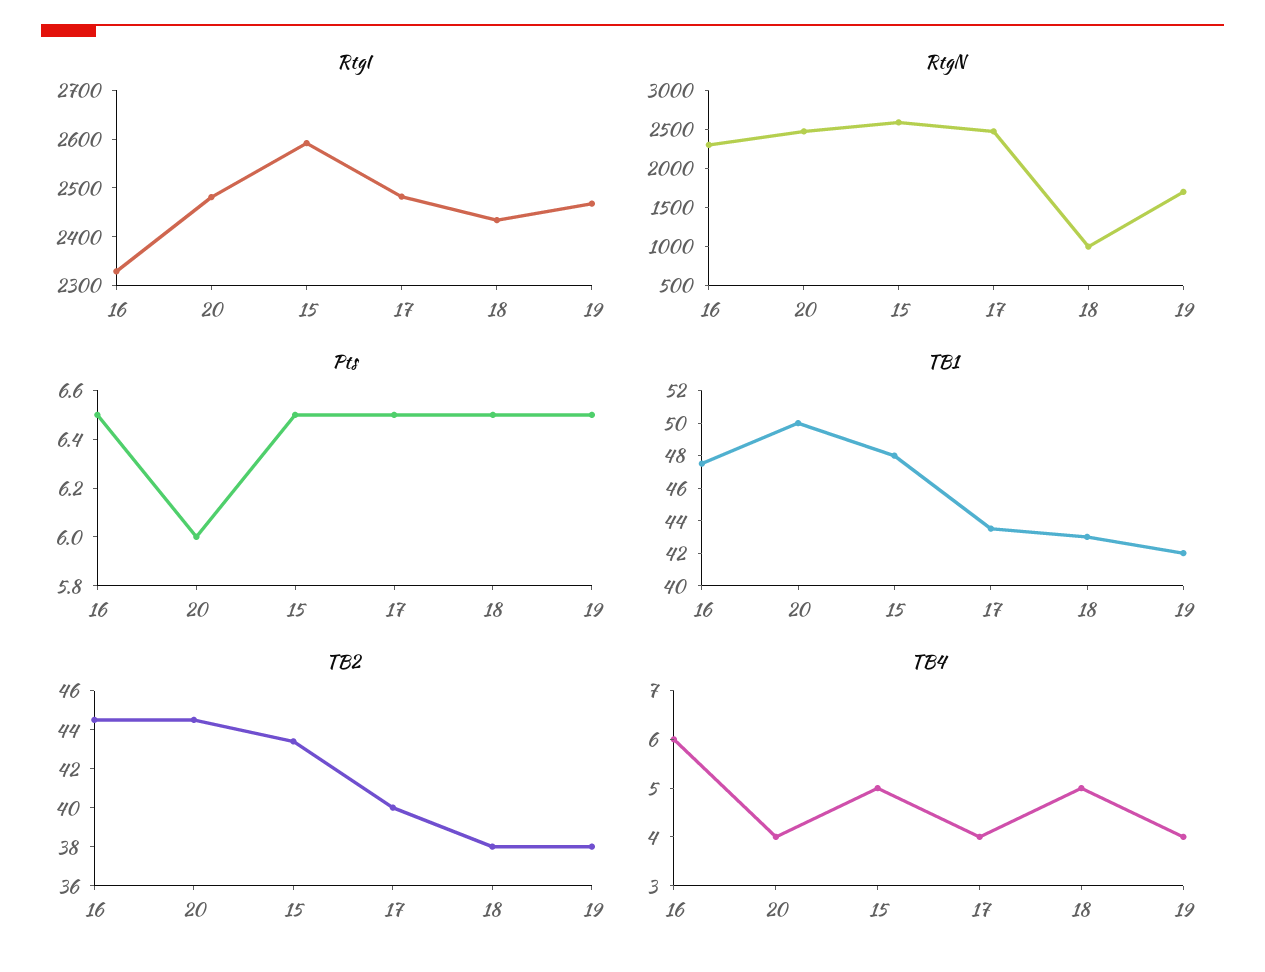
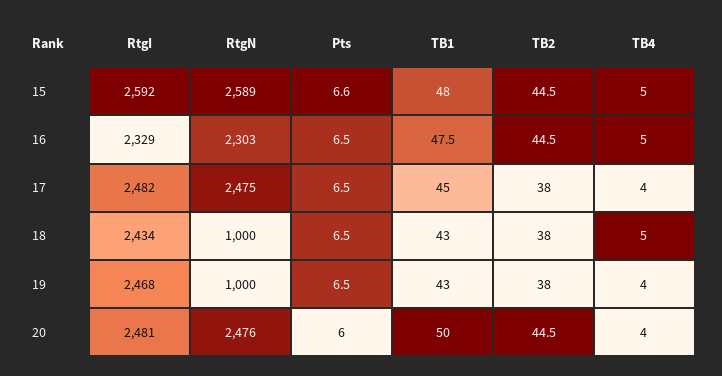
  {
    "RtgI": {
      "16": 2329,
      "20": 2481,
      "15": 2592,
      "17": 2482,
      "18": 2434,
      "19": 2468
    },
    "RtgN": {
      "16": 2303,
      "20": 2476,
      "15": 2589,
      "17": 2475,
      "18": 1000,
-     "19": 1750
+     "19": 1000
    },
    "Pts": {
      "16": 6.5,
      "20": 6,
-     "15": 6.5,
+     "15": 6.6,
      "17": 6.5,
      "18": 6.5,
      "19": 6.5
    },
    "TB1": {
      "16": 47.5,
      "20": 50,
      "15": 48,
-     "17": 43.5,
+     "17": 45,
      "18": 43,
-     "19": 42
+     "19": 43
    },
    "TB2": {
      "16": 44.5,
      "20": 44.5,
-     "15": 43.5,
+     "15": 44.5,
-     "17": 40,
+     "17": 38,
      "18": 38,
      "19": 38
    },
    "TB4": {
-     "16": 6,
+     "16": 5,
      "20": 4,
      "15": 5,
      "17": 4,
      "18": 5,
      "19": 4
    }
  }

